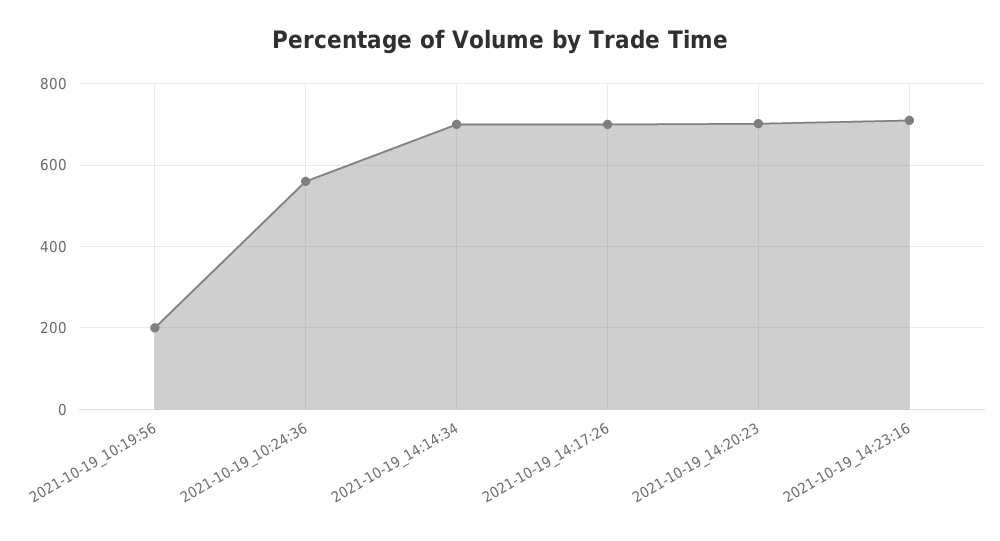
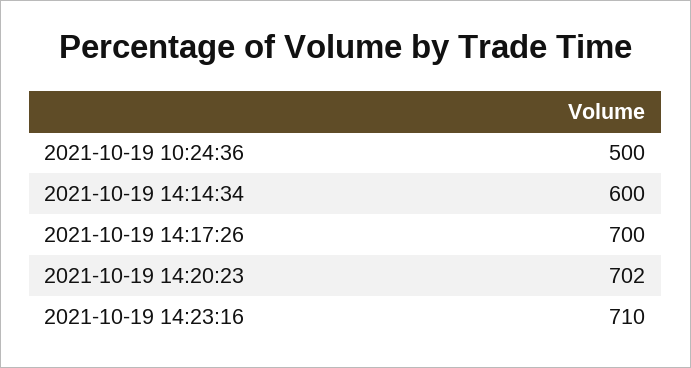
  {
-   "2021-10-19_10:19:56": 200,
-   "2021-10-19_10:24:36": 560,
+   "2021-10-19_10:24:36": 500,
-   "2021-10-19_14:14:34": 700,
+   "2021-10-19_14:14:34": 600,
    "2021-10-19_14:17:26": 700,
    "2021-10-19_14:20:23": 702,
    "2021-10-19_14:23:16": 710
  }

